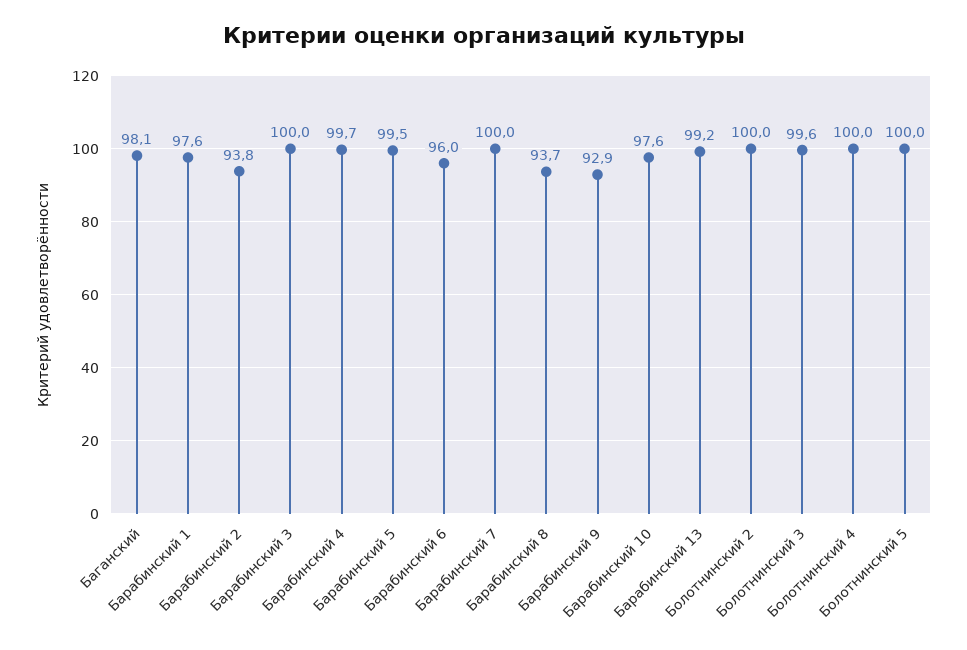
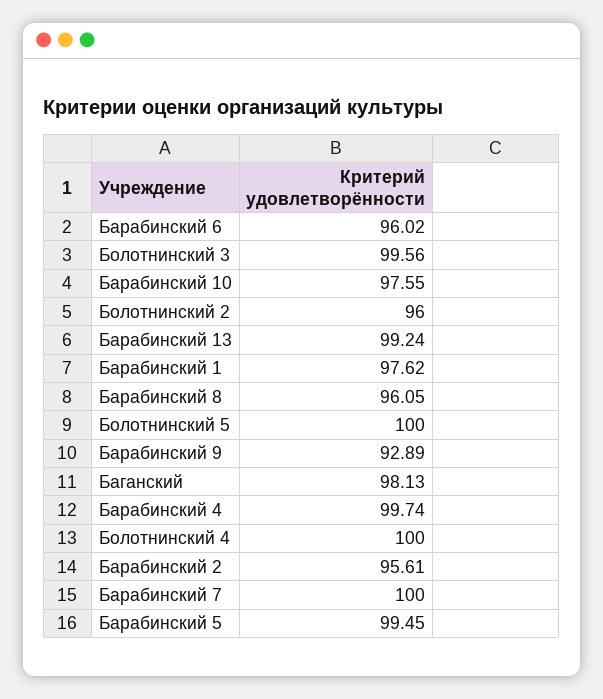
  {
    "Баганский": 98.13,
    "Барабинский 1": 97.62,
-   "Барабинский 2": 93.8,
+   "Барабинский 2": 95.61,
-   "Барабинский 3": 100,
    "Барабинский 4": 99.74,
    "Барабинский 5": 99.45,
    "Барабинский 6": 96.02,
    "Барабинский 7": 100,
-   "Барабинский 8": 93.7,
+   "Барабинский 8": 96.05,
    "Барабинский 9": 92.89,
    "Барабинский 10": 97.55,
    "Барабинский 13": 99.24,
-   "Болотнинский 2": 100,
+   "Болотнинский 2": 96,
    "Болотнинский 3": 99.56,
    "Болотнинский 4": 100,
    "Болотнинский 5": 100
  }

